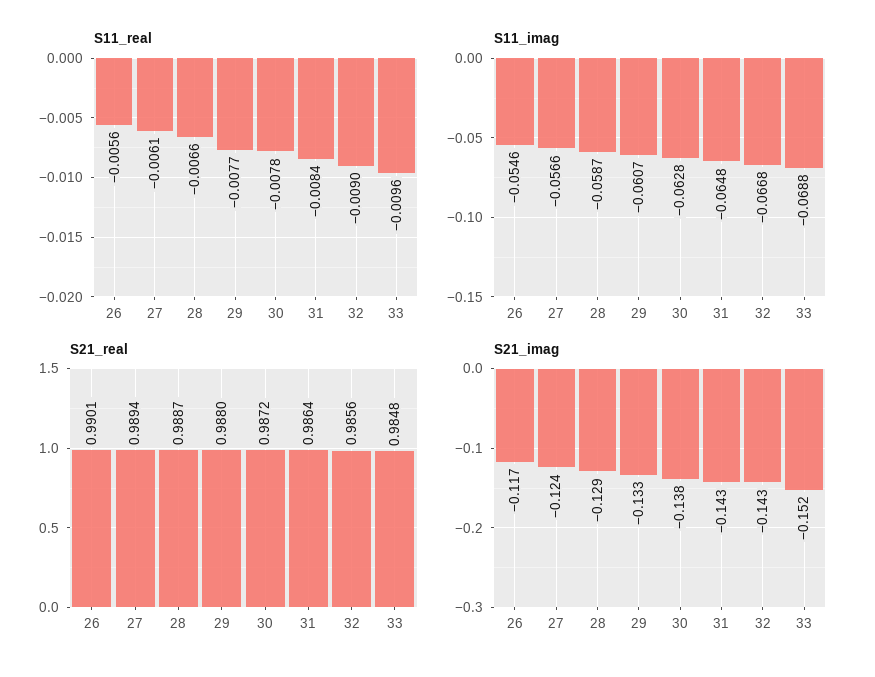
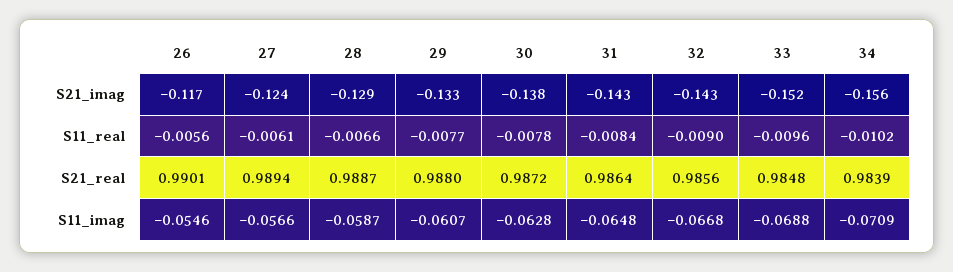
  {
    "S11_real": {
      "26": -0.0056,
      "27": -0.0061,
      "28": -0.0066,
      "29": -0.0077,
      "30": -0.0078,
      "31": -0.0084,
      "32": -0.009,
-     "33": -0.0096
+     "33": -0.0096,
+     "34": -0.0102
    },
    "S11_imag": {
      "26": -0.0546,
      "27": -0.0566,
      "28": -0.0587,
      "29": -0.0607,
      "30": -0.0628,
      "31": -0.0648,
      "32": -0.0668,
-     "33": -0.0688
+     "33": -0.0688,
+     "34": -0.0709
    },
    "S21_real": {
      "26": 0.9901,
      "27": 0.9894,
      "28": 0.9887,
      "29": 0.988,
      "30": 0.9872,
      "31": 0.9864,
      "32": 0.9856,
-     "33": 0.9848
+     "33": 0.9848,
+     "34": 0.9839
    },
    "S21_imag": {
      "26": -0.117,
      "27": -0.124,
      "28": -0.129,
      "29": -0.133,
      "30": -0.138,
      "31": -0.143,
      "32": -0.143,
-     "33": -0.152
+     "33": -0.152,
+     "34": -0.156
    }
  }

